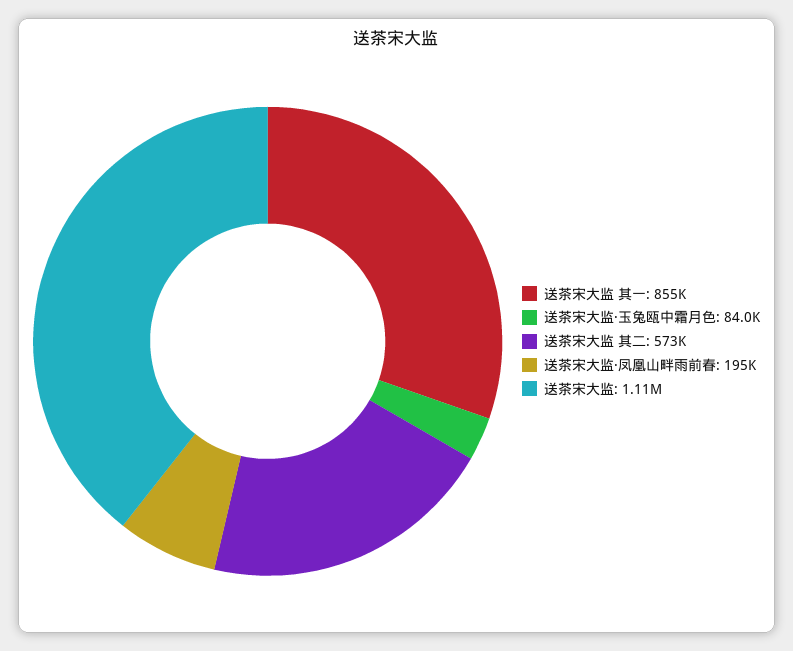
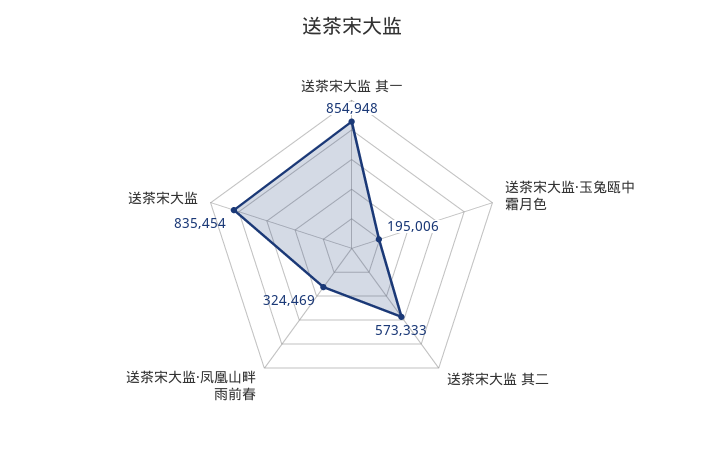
  {
    "送茶宋大监 其一": 854948,
-   "送茶宋大监·玉兔瓯中霜月色": 84000,
+   "送茶宋大监·玉兔瓯中霜月色": 195006,
    "送茶宋大监 其二": 573333,
-   "送茶宋大监·凤凰山畔雨前春": 195000,
+   "送茶宋大监·凤凰山畔雨前春": 324469,
-   "送茶宋大监": 1110000
+   "送茶宋大监": 835454
  }

